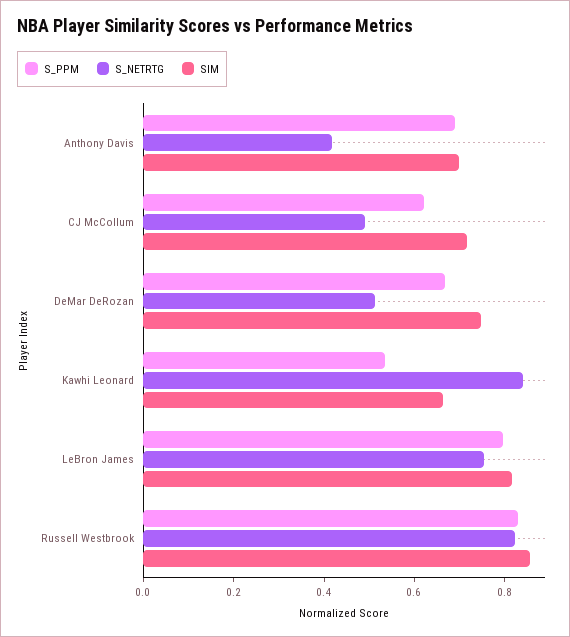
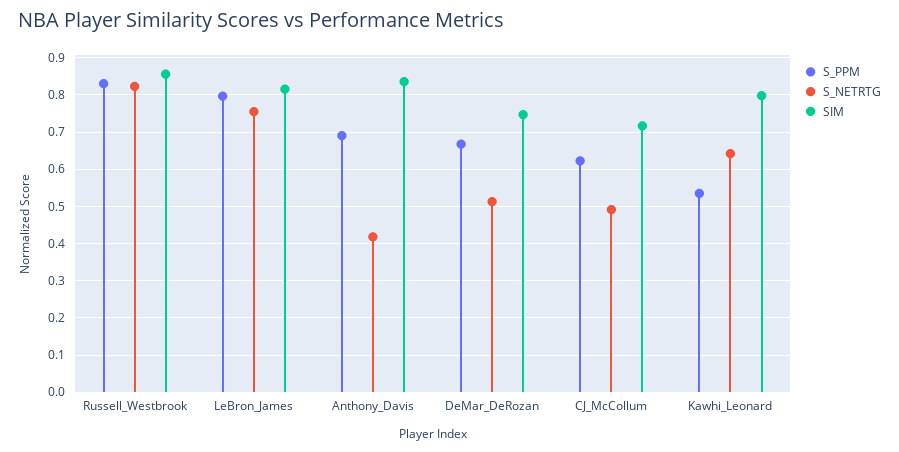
  {
    "S_PPM": {
      "Anthony Davis": 0.7,
      "CJ McCollum": 0.62,
      "DeMar DeRozan": 0.66,
      "Kawhi Leonard": 0.54,
      "LeBron James": 0.8,
      "Russell Westbrook": 0.84
    },
    "S_NETRTG": {
      "Anthony Davis": 0.42,
      "CJ McCollum": 0.5,
      "DeMar DeRozan": 0.52,
-     "Kawhi Leonard": 0.85,
+     "Kawhi Leonard": 0.64,
      "LeBron James": 0.76,
      "Russell Westbrook": 0.82
    },
    "SIM": {
-     "Anthony Davis": 0.7,
+     "Anthony Davis": 0.84,
      "CJ McCollum": 0.72,
      "DeMar DeRozan": 0.74,
-     "Kawhi Leonard": 0.65,
+     "Kawhi Leonard": 0.8,
      "LeBron James": 0.82,
      "Russell Westbrook": 0.86
    }
  }

